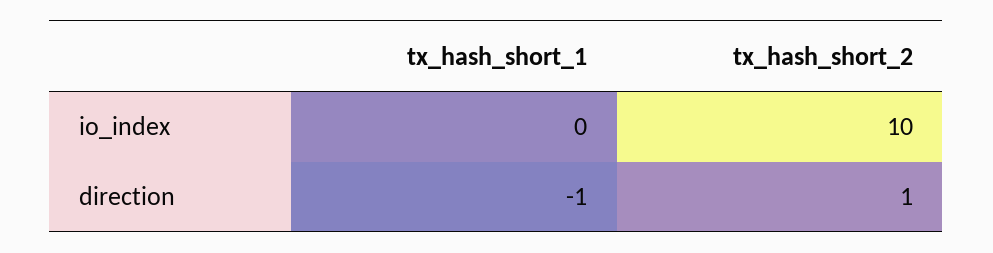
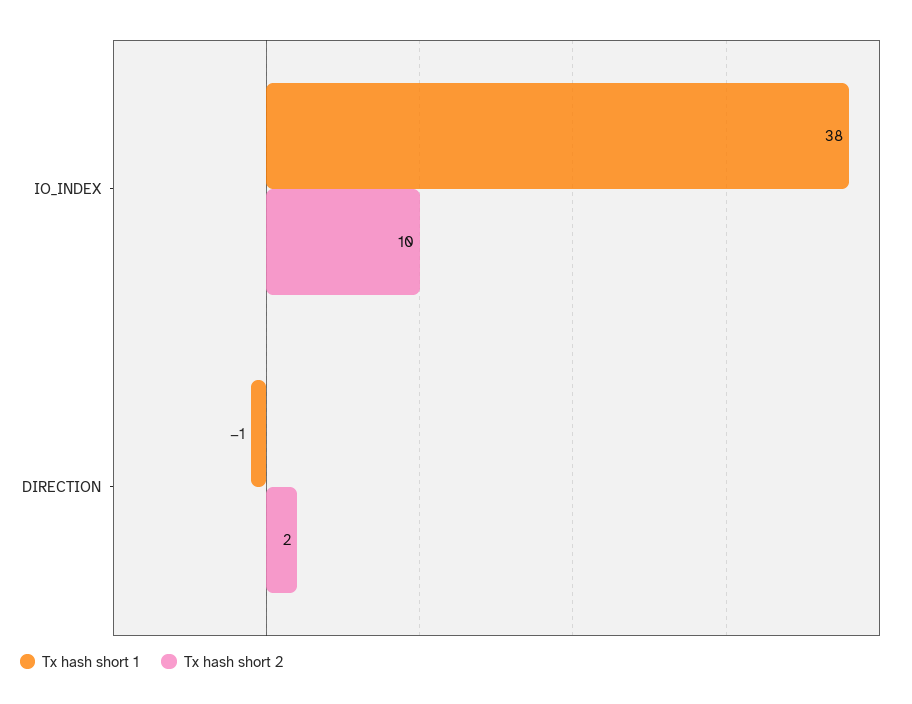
  {
    "tx_hash_short_1": {
-     "io_index": 0,
+     "io_index": 38,
      "direction": -1
    },
    "tx_hash_short_2": {
      "io_index": 10,
-     "direction": 1
+     "direction": 2
    }
  }

